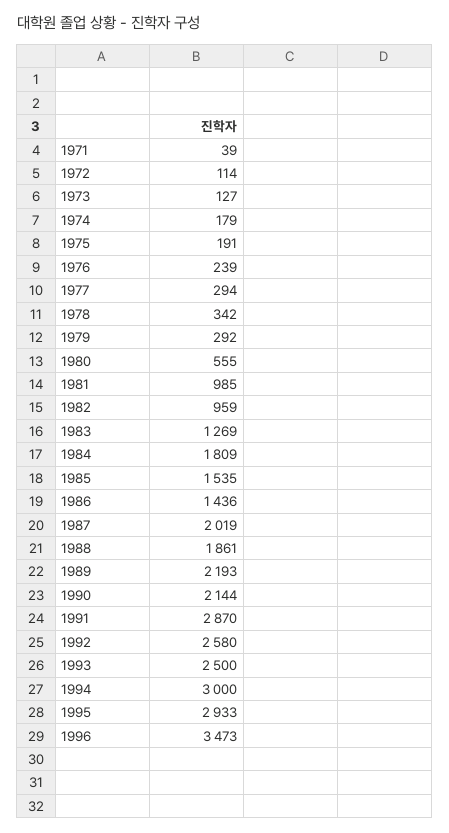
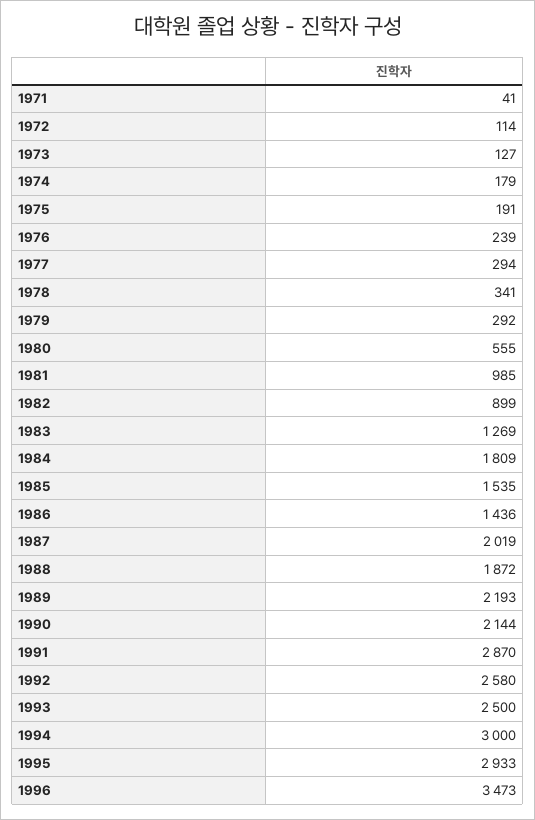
  {
-   "1971": 39,
+   "1971": 41,
    "1972": 114,
    "1973": 127,
    "1974": 179,
    "1975": 191,
    "1976": 239,
    "1977": 294,
-   "1978": 342,
+   "1978": 341,
    "1979": 292,
    "1980": 555,
    "1981": 985,
-   "1982": 959,
+   "1982": 899,
    "1983": 1269,
    "1984": 1809,
    "1985": 1535,
    "1986": 1436,
    "1987": 2019,
-   "1988": 1861,
+   "1988": 1872,
    "1989": 2193,
    "1990": 2144,
    "1991": 2870,
    "1992": 2580,
    "1993": 2500,
    "1994": 3000,
    "1995": 2933,
    "1996": 3473
  }

